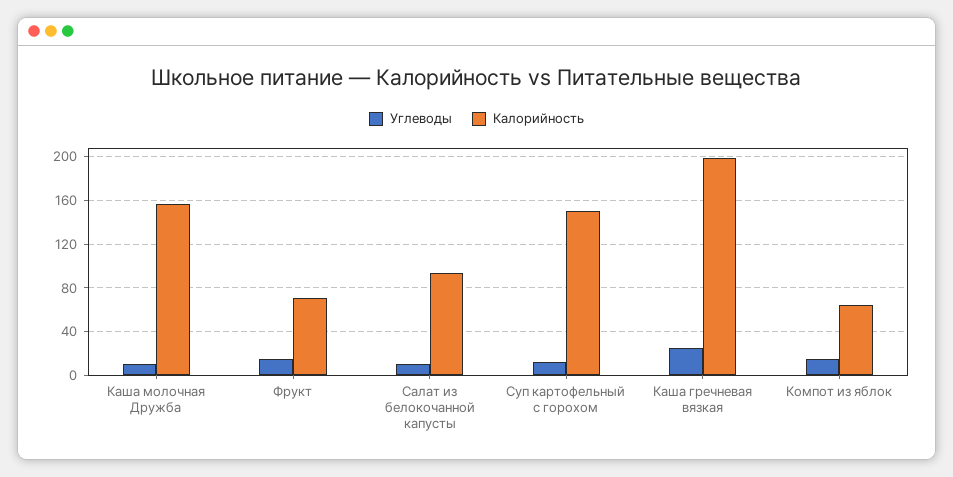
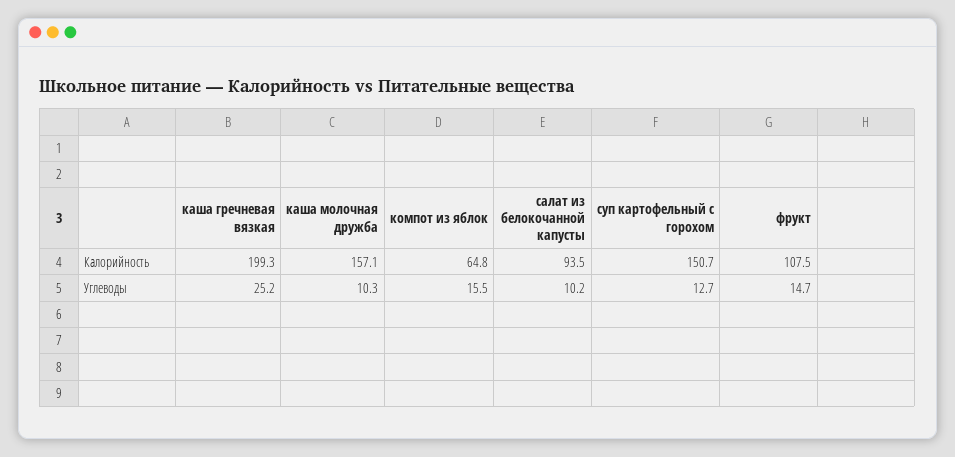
  {
    "Углеводы": {
      "Каша молочная Дружба": 10.3,
      "Фрукт": 14.7,
      "Салат из белокочанной капусты": 10.2,
      "Суп картофельный с горохом": 12.7,
      "Каша гречневая вязкая": 25.2,
      "Компот из яблок": 15.5
    },
    "Калорийность": {
      "Каша молочная Дружба": 157.1,
-     "Фрукт": 70,
+     "Фрукт": 107.5,
      "Салат из белокочанной капусты": 93.5,
      "Суп картофельный с горохом": 150.7,
      "Каша гречневая вязкая": 199.3,
      "Компот из яблок": 64.8
    }
  }

